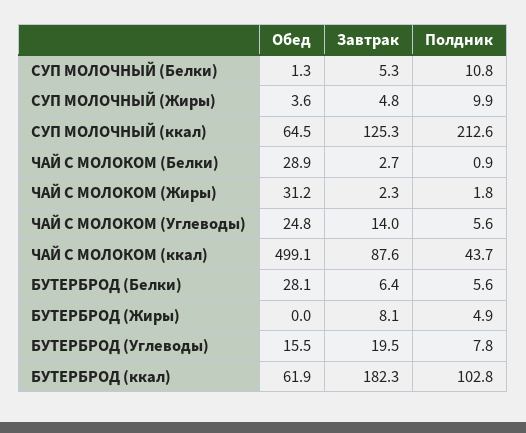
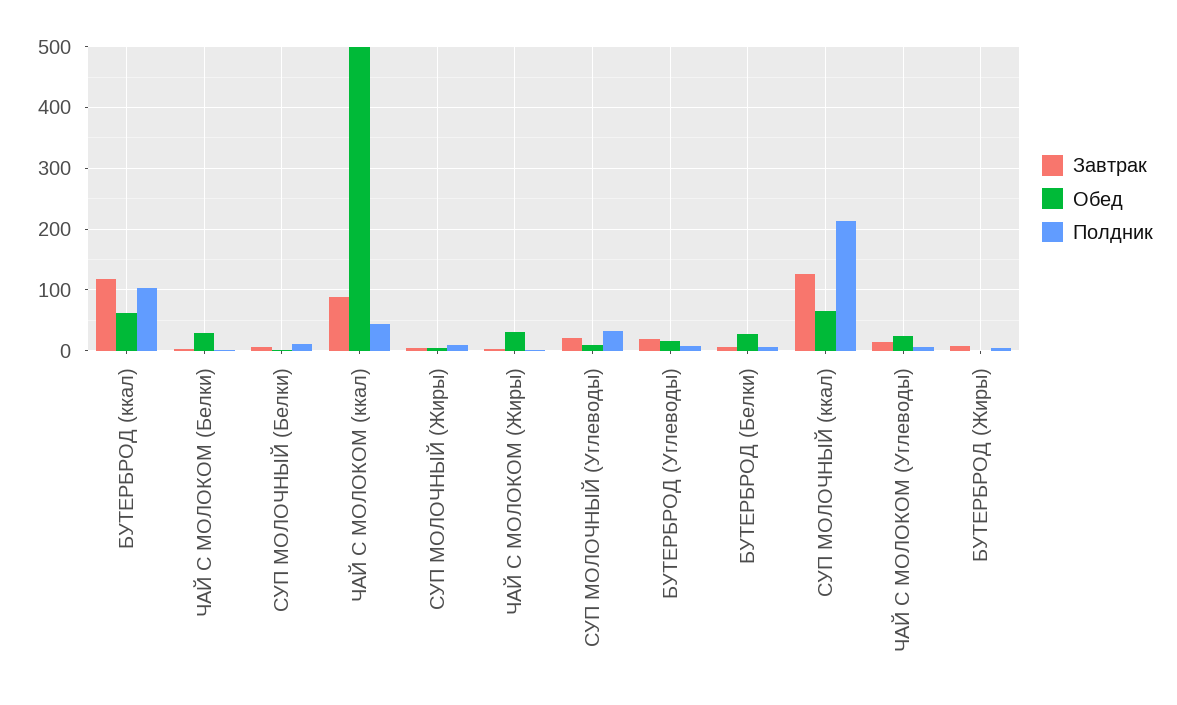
  {
    "Обед": {
      "СУП МОЛОЧНЫЙ (Белки)": 1.3,
      "СУП МОЛОЧНЫЙ (Жиры)": 3.6,
      "СУП МОЛОЧНЫЙ (ккал)": 64.5,
      "ЧАЙ С МОЛОКОМ (Белки)": 28.9,
      "ЧАЙ С МОЛОКОМ (Жиры)": 31.2,
      "ЧАЙ С МОЛОКОМ (Углеводы)": 24.8,
      "ЧАЙ С МОЛОКОМ (ккал)": 499.1,
      "БУТЕРБРОД (Белки)": 28.1,
      "БУТЕРБРОД (Жиры)": 0,
      "БУТЕРБРОД (Углеводы)": 15.5,
-     "БУТЕРБРОД (ккал)": 61.9
+     "БУТЕРБРОД (ккал)": 61.9,
+     "СУП МОЛОЧНЫЙ (Углеводы)": 10
    },
    "Завтрак": {
      "СУП МОЛОЧНЫЙ (Белки)": 5.3,
      "СУП МОЛОЧНЫЙ (Жиры)": 4.8,
      "СУП МОЛОЧНЫЙ (ккал)": 125.3,
      "ЧАЙ С МОЛОКОМ (Белки)": 2.7,
      "ЧАЙ С МОЛОКОМ (Жиры)": 2.3,
      "ЧАЙ С МОЛОКОМ (Углеводы)": 14,
      "ЧАЙ С МОЛОКОМ (ккал)": 87.6,
      "БУТЕРБРОД (Белки)": 6.4,
      "БУТЕРБРОД (Жиры)": 8.1,
      "БУТЕРБРОД (Углеводы)": 19.5,
-     "БУТЕРБРОД (ккал)": 182.3
+     "БУТЕРБРОД (ккал)": 120,
+     "СУП МОЛОЧНЫЙ (Углеводы)": 20
    },
    "Полдник": {
      "СУП МОЛОЧНЫЙ (Белки)": 10.8,
      "СУП МОЛОЧНЫЙ (Жиры)": 9.9,
      "СУП МОЛОЧНЫЙ (ккал)": 212.6,
      "ЧАЙ С МОЛОКОМ (Белки)": 0.9,
      "ЧАЙ С МОЛОКОМ (Жиры)": 1.8,
      "ЧАЙ С МОЛОКОМ (Углеводы)": 5.6,
      "ЧАЙ С МОЛОКОМ (ккал)": 43.7,
      "БУТЕРБРОД (Белки)": 5.6,
      "БУТЕРБРОД (Жиры)": 4.9,
      "БУТЕРБРОД (Углеводы)": 7.8,
-     "БУТЕРБРОД (ккал)": 102.8
+     "БУТЕРБРОД (ккал)": 102.8,
+     "СУП МОЛОЧНЫЙ (Углеводы)": 30
    }
  }

